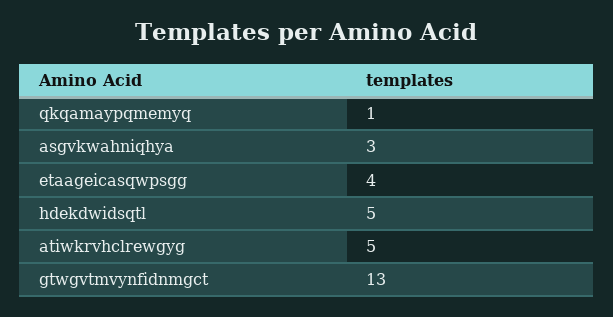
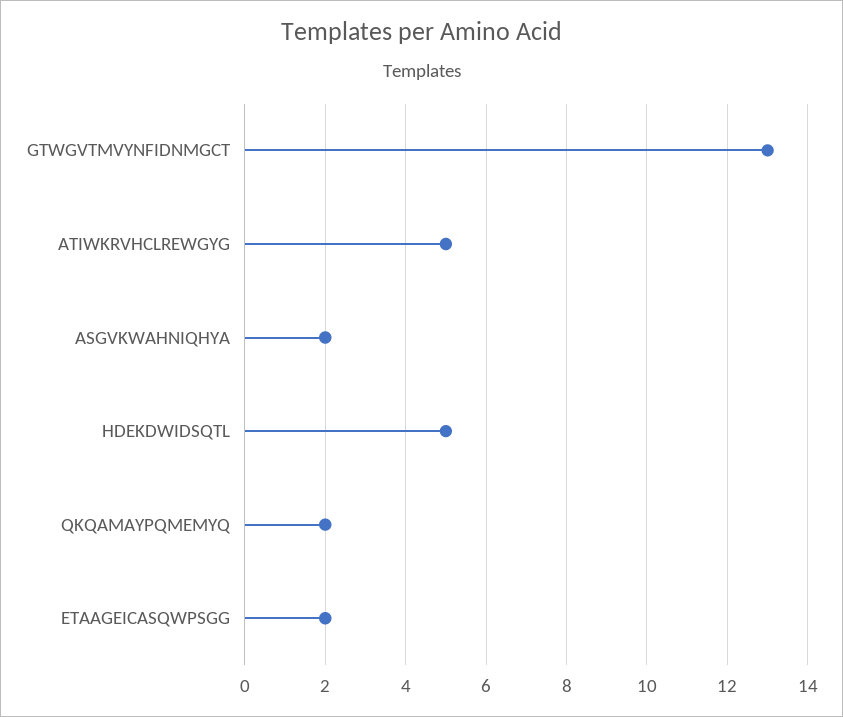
  {
-   "qkqamaypqmemyq": 1,
+   "qkqamaypqmemyq": 2,
-   "asgvkwahniqhya": 3,
+   "asgvkwahniqhya": 2,
-   "etaageicasqwpsgg": 4,
+   "etaageicasqwpsgg": 2,
    "hdekdwidsqtl": 5,
    "atiwkrvhclrewgyg": 5,
    "gtwgvtmvynfidnmgct": 13
  }

